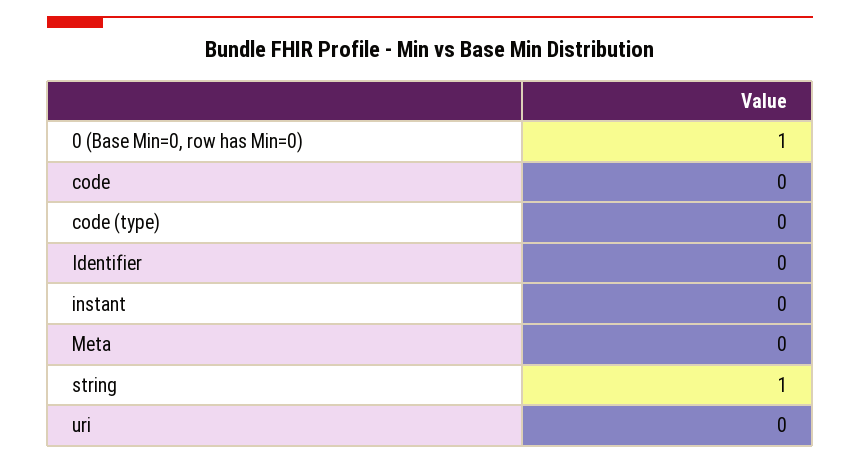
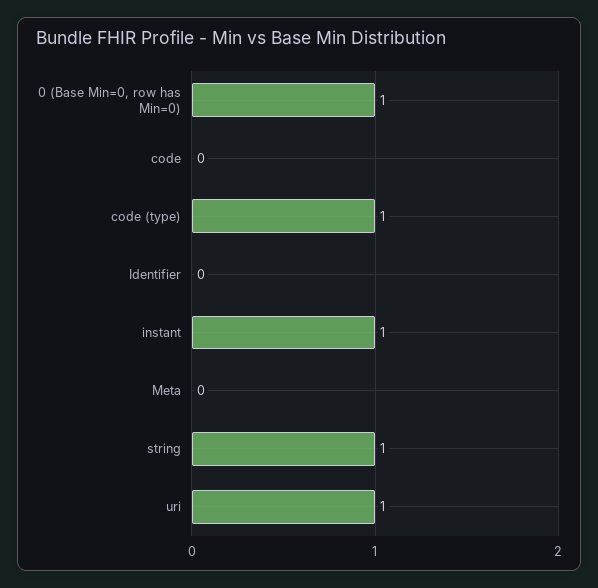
  {
    "0 (Base Min=0, row has Min=0)": 1,
    "code": 0,
-   "code (type)": 0,
+   "code (type)": 1,
    "Identifier": 0,
-   "instant": 0,
+   "instant": 1,
    "Meta": 0,
    "string": 1,
-   "uri": 0
+   "uri": 1
  }

